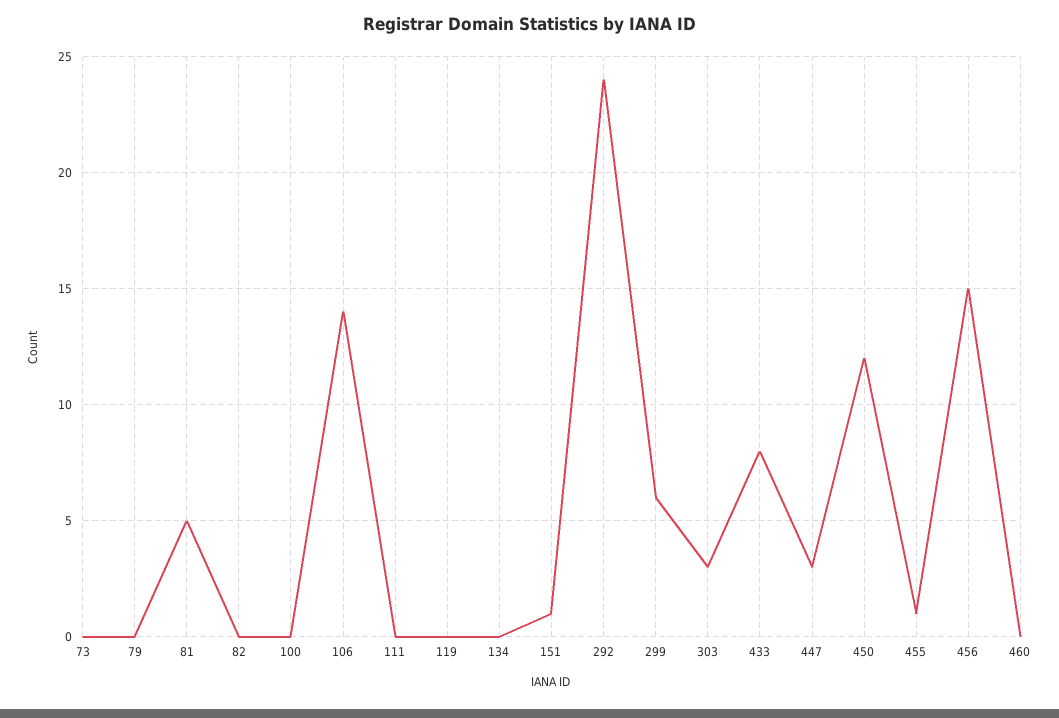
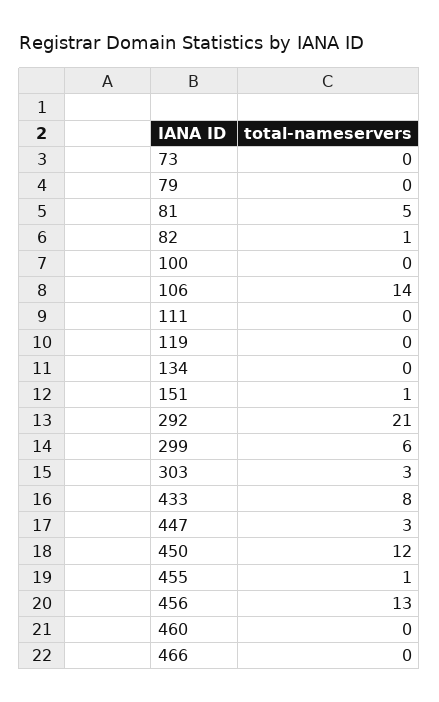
  {
    "73": 0,
    "79": 0,
    "81": 5,
-   "82": 0,
+   "82": 1,
    "100": 0,
    "106": 14,
    "111": 0,
    "119": 0,
    "134": 0,
    "151": 1,
-   "292": 24,
+   "292": 21,
    "299": 6,
    "303": 3,
    "433": 8,
    "447": 3,
    "450": 12,
    "455": 1,
-   "456": 15,
+   "456": 13,
-   "460": 0
+   "460": 0,
+   "466": 0
  }

